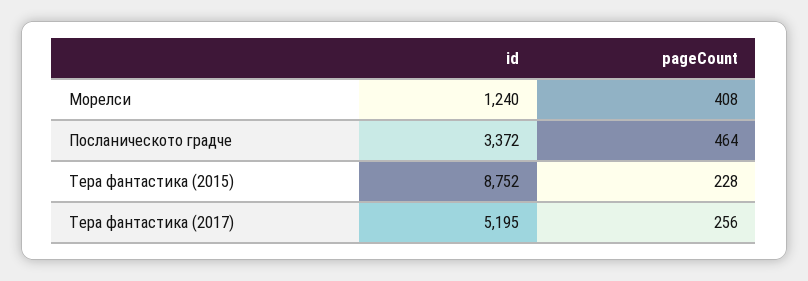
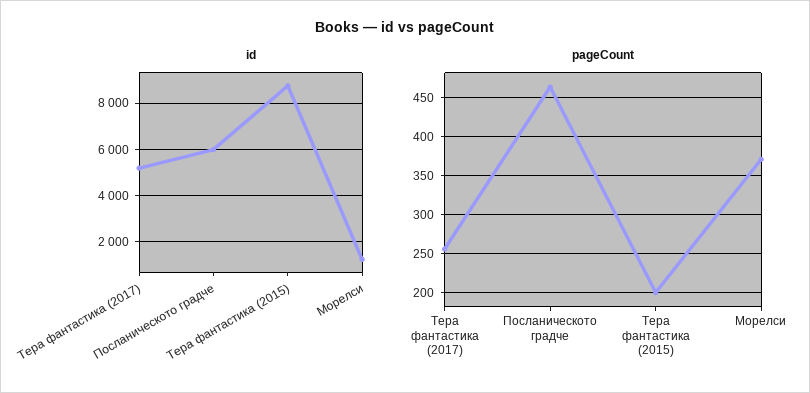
  {
    "id": {
      "Морелси": 1240,
-     "Посланическото градче": 3372,
+     "Посланическото градче": 6000,
      "Тера фантастика (2015)": 8752,
      "Тера фантастика (2017)": 5195
    },
    "pageCount": {
-     "Морелси": 408,
+     "Морелси": 370,
      "Посланическото градче": 464,
-     "Тера фантастика (2015)": 228,
+     "Тера фантастика (2015)": 200,
      "Тера фантастика (2017)": 256
    }
  }

